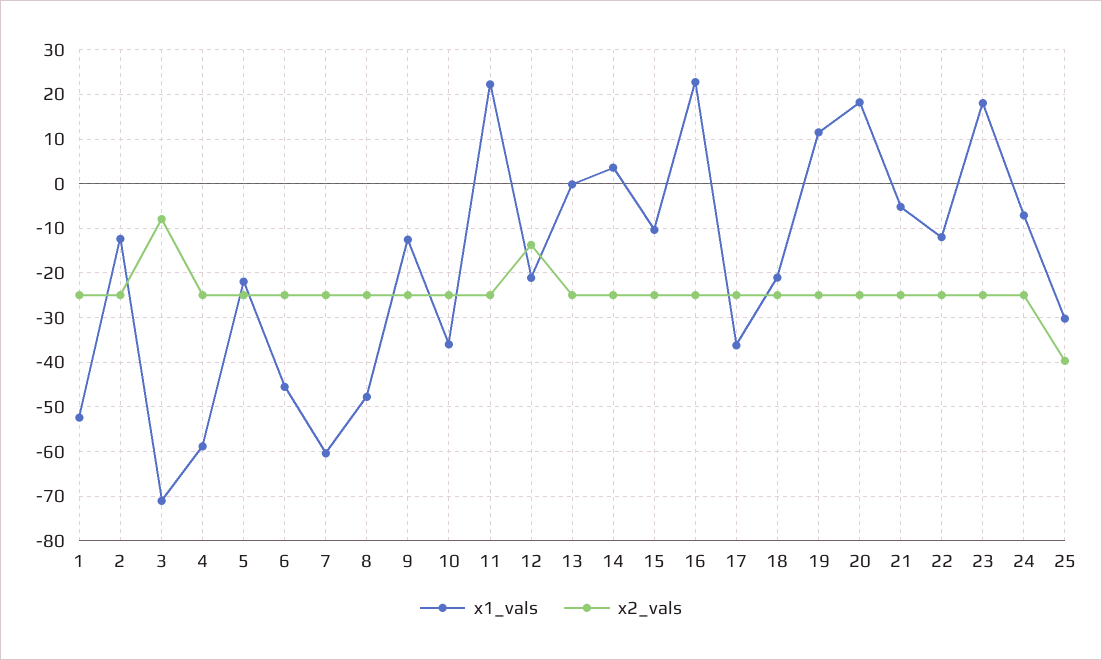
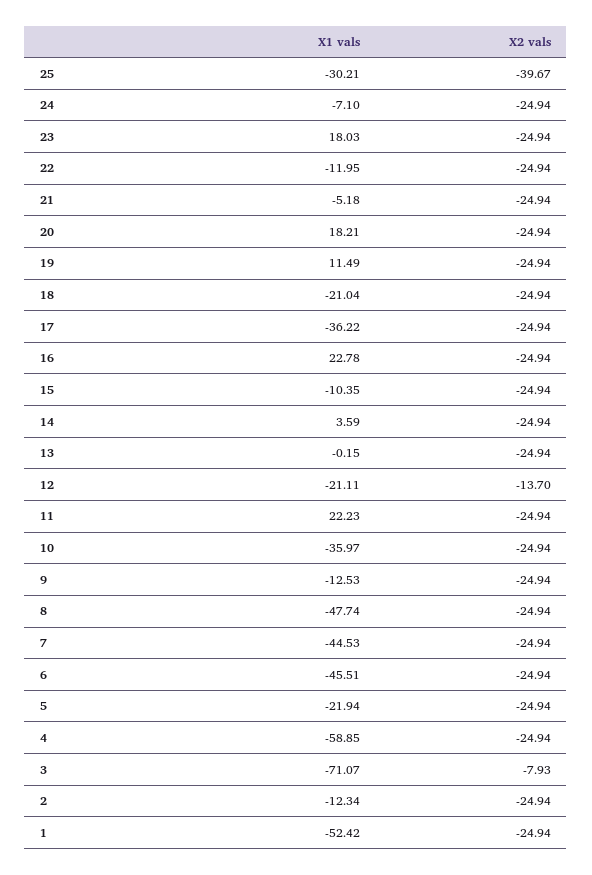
  {
    "x1_vals": {
      "1": -52.42,
      "2": -12.34,
      "3": -71.07,
      "4": -58.85,
      "5": -21.94,
      "6": -45.51,
-     "7": -60,
+     "7": -44.53,
      "8": -47.74,
      "9": -12.53,
      "10": -35.97,
      "11": 22.23,
      "12": -21.11,
      "13": -0.15,
      "14": 3.59,
      "15": -10.35,
      "16": 22.78,
      "17": -36.22,
      "18": -21.04,
      "19": 11.49,
      "20": 18.21,
      "21": -5.18,
      "22": -11.95,
      "23": 18.03,
      "24": -7.1,
      "25": -30.21
    },
    "x2_vals": {
      "1": -24.94,
      "2": -24.94,
      "3": -7.93,
      "4": -24.94,
      "5": -24.94,
      "6": -24.94,
      "7": -24.94,
      "8": -24.94,
      "9": -24.94,
      "10": -24.94,
      "11": -24.94,
      "12": -13.7,
      "13": -24.94,
      "14": -24.94,
      "15": -24.94,
      "16": -24.94,
      "17": -24.94,
      "18": -24.94,
      "19": -24.94,
      "20": -24.94,
      "21": -24.94,
      "22": -24.94,
      "23": -24.94,
      "24": -24.94,
      "25": -39.67
    }
  }

